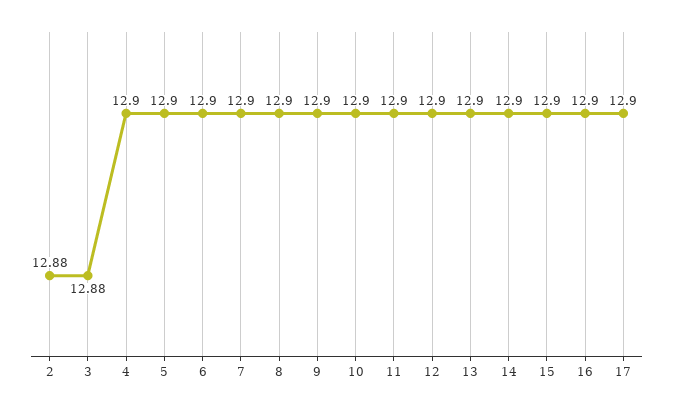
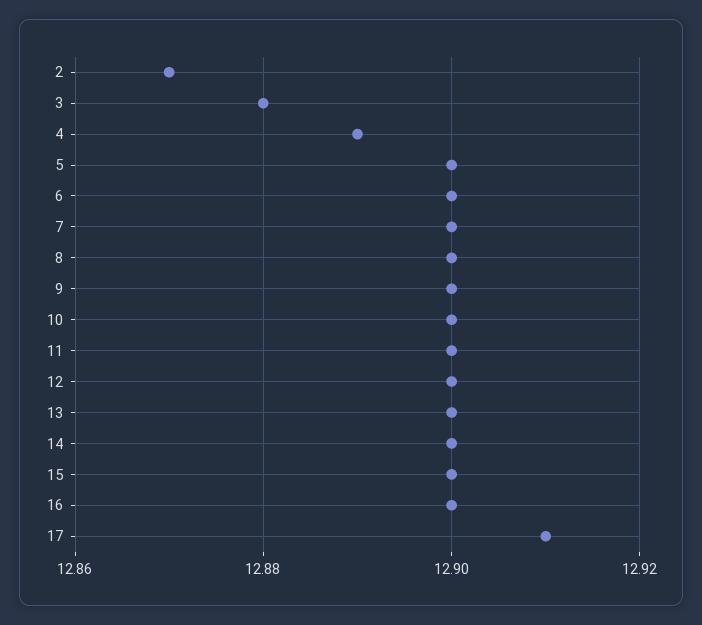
  {
-   "2": 12.88,
+   "2": 12.87,
    "3": 12.88,
-   "4": 12.9,
+   "4": 12.89,
    "5": 12.9,
    "6": 12.9,
    "7": 12.9,
    "8": 12.9,
    "9": 12.9,
    "10": 12.9,
    "11": 12.9,
    "12": 12.9,
    "13": 12.9,
    "14": 12.9,
    "15": 12.9,
    "16": 12.9,
-   "17": 12.9
+   "17": 12.91
  }

